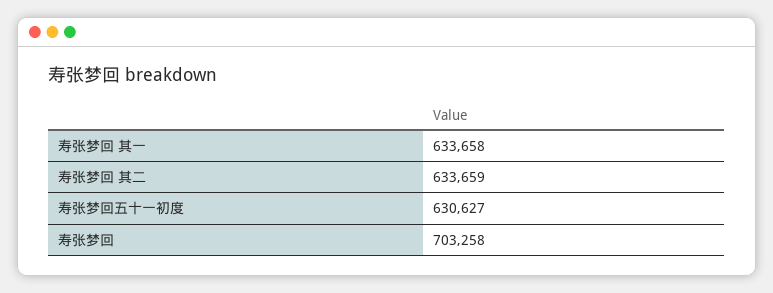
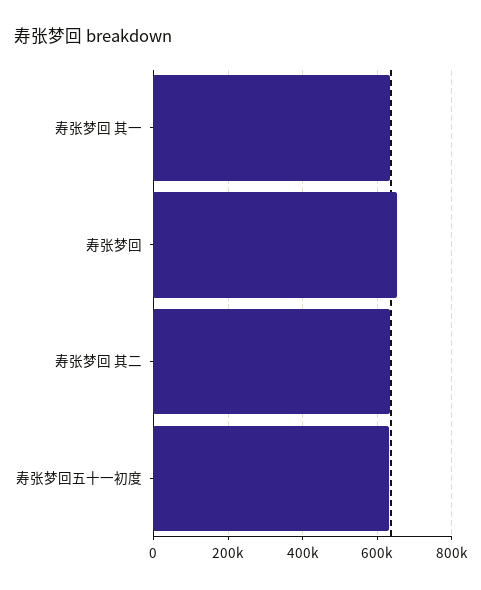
  {
    "寿张梦回 其一": 633658,
    "寿张梦回 其二": 633659,
    "寿张梦回五十一初度": 630627,
-   "寿张梦回": 703258
+   "寿张梦回": 660000
  }

